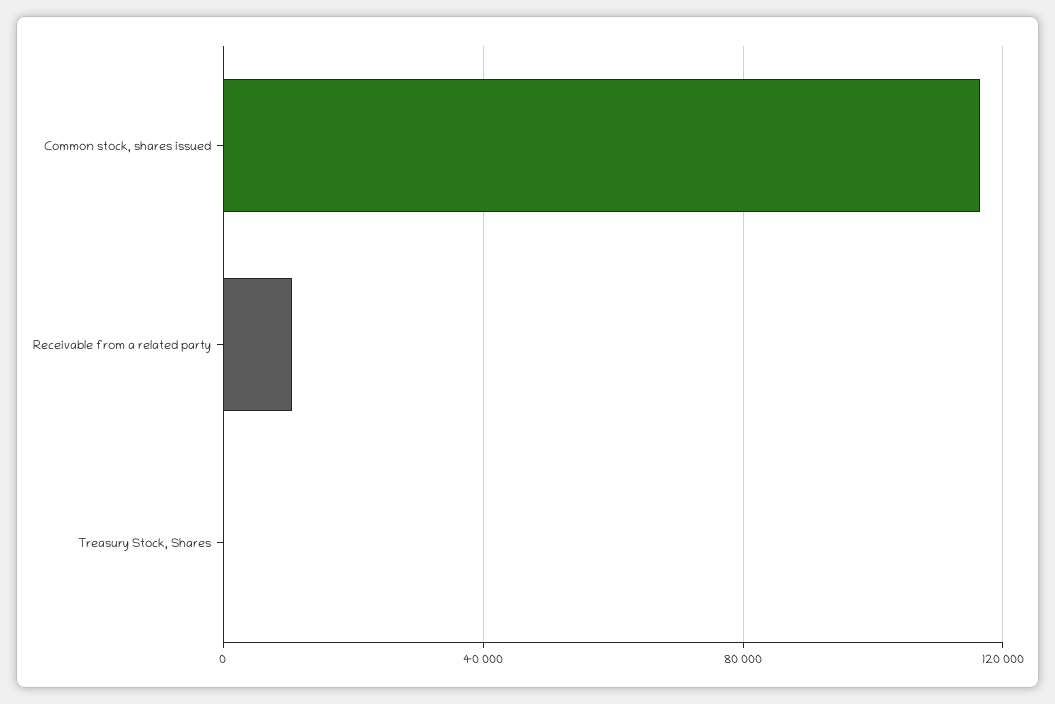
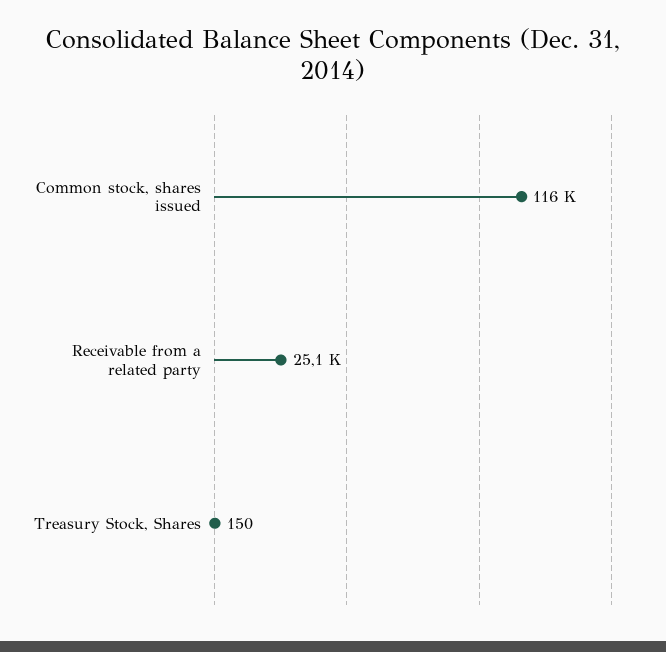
  {
    "Common stock, shares issued": 116000,
-   "Receivable from a related party": 10000,
+   "Receivable from a related party": 25100,
    "Treasury Stock, Shares": 150
  }

